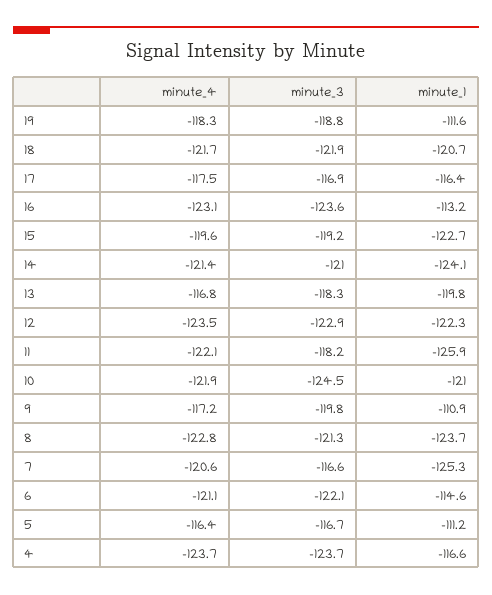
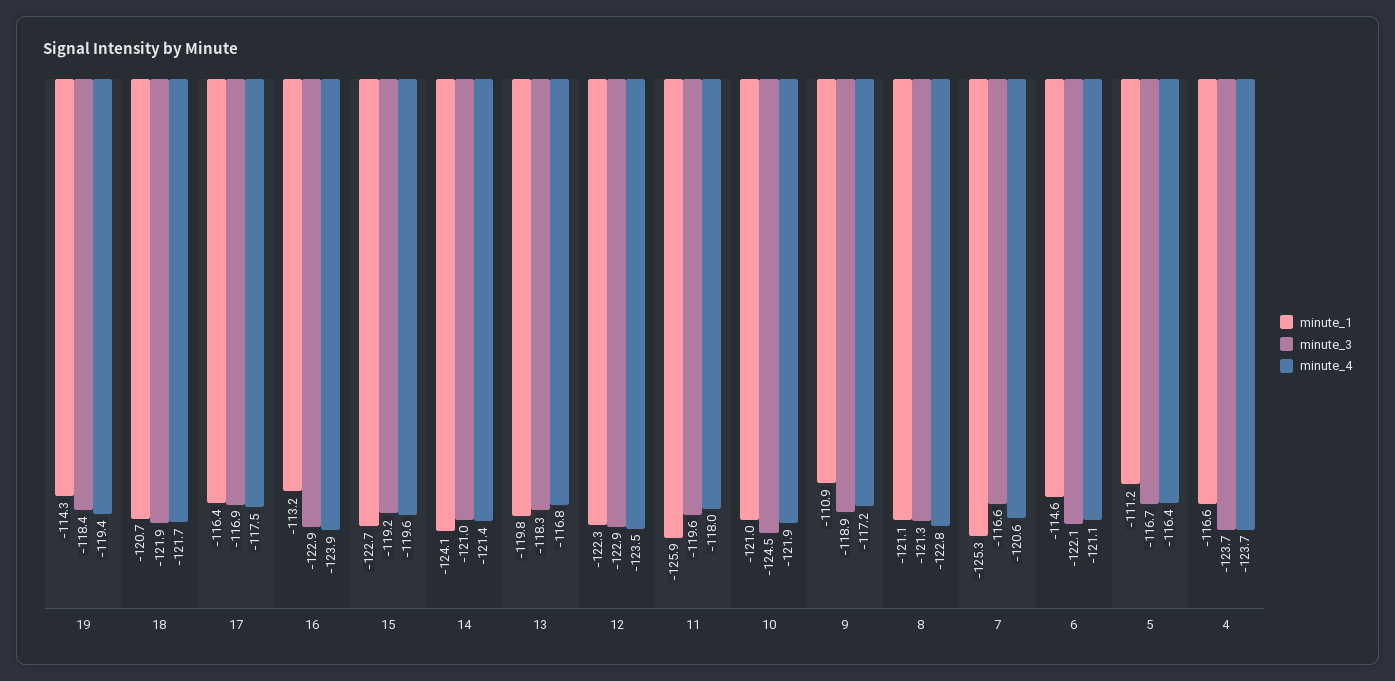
  {
    "minute_4": {
-     "19": -118.3,
+     "19": -119.4,
      "18": -121.7,
      "17": -117.5,
-     "16": -123.1,
+     "16": -123.9,
      "15": -119.6,
      "14": -121.4,
      "13": -116.8,
      "12": -123.5,
-     "11": -122.1,
+     "11": -118,
      "10": -121.9,
      "9": -117.2,
      "8": -122.8,
      "7": -120.6,
      "6": -121.1,
      "5": -116.4,
      "4": -123.7
    },
    "minute_3": {
-     "19": -118.8,
+     "19": -118.4,
      "18": -121.9,
      "17": -116.9,
-     "16": -123.6,
+     "16": -122.9,
      "15": -119.2,
      "14": -121,
      "13": -118.3,
      "12": -122.9,
-     "11": -118.2,
+     "11": -119.6,
      "10": -124.5,
-     "9": -119.8,
+     "9": -118.9,
      "8": -121.3,
      "7": -116.6,
      "6": -122.1,
      "5": -116.7,
      "4": -123.7
    },
    "minute_1": {
-     "19": -111.6,
+     "19": -114.3,
      "18": -120.7,
      "17": -116.4,
      "16": -113.2,
      "15": -122.7,
      "14": -124.1,
      "13": -119.8,
      "12": -122.3,
      "11": -125.9,
      "10": -121,
      "9": -110.9,
-     "8": -123.7,
+     "8": -121.1,
      "7": -125.3,
      "6": -114.6,
      "5": -111.2,
      "4": -116.6
    }
  }

